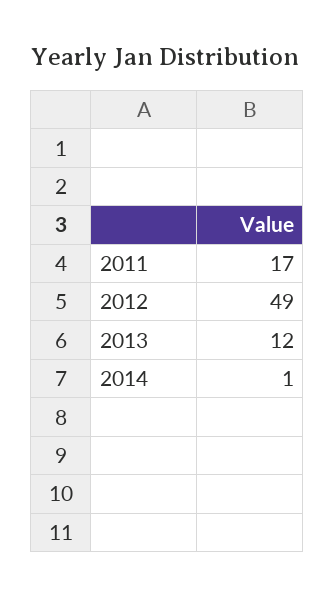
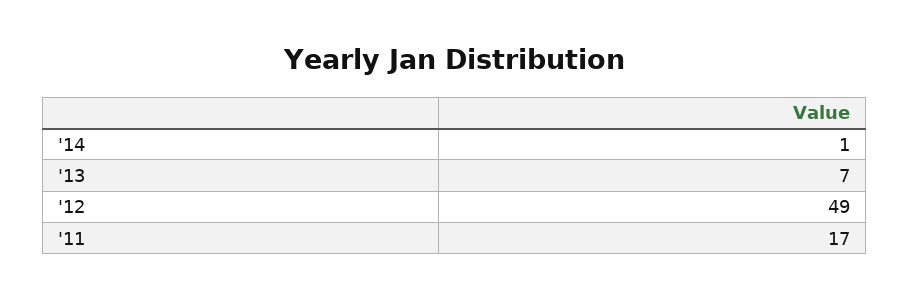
  {
    "2011": 17,
    "2012": 49,
-   "2013": 12,
+   "2013": 7,
    "2014": 1
  }

